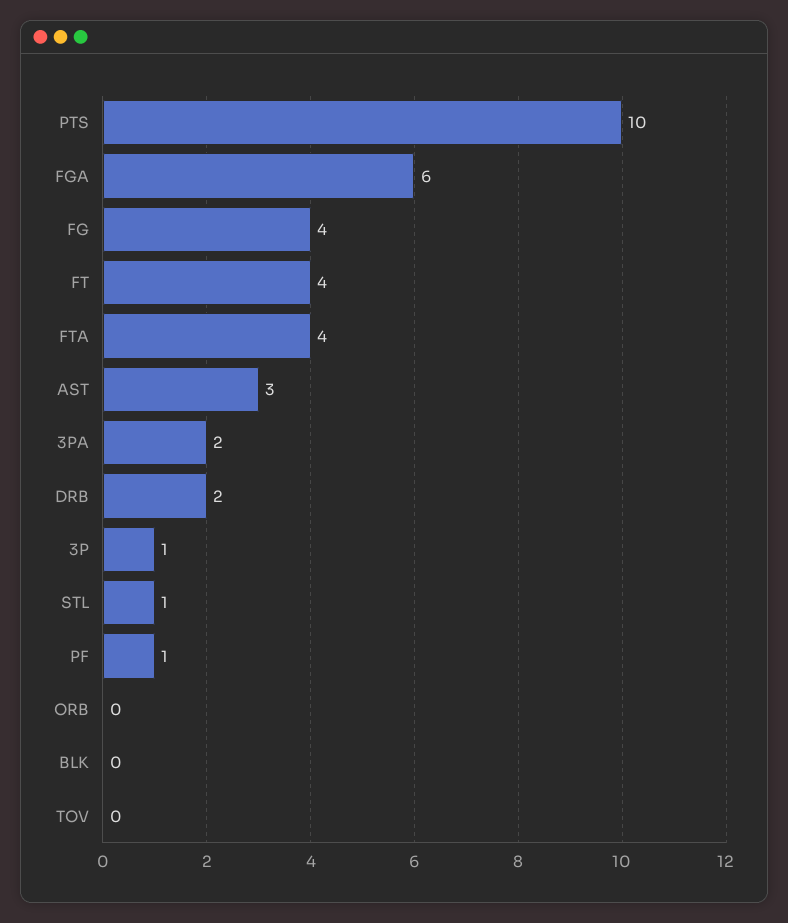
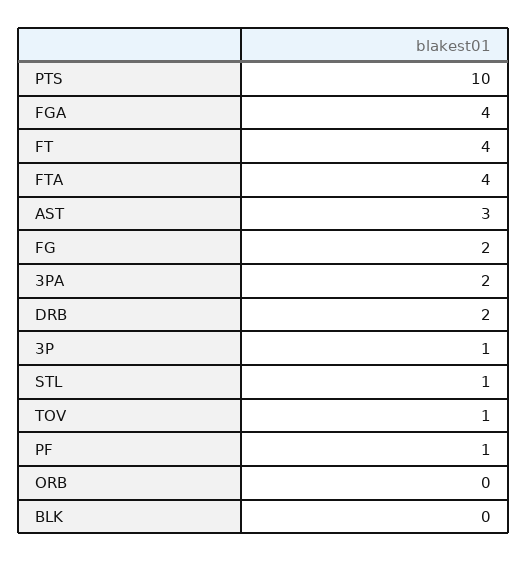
  {
    "PTS": 10,
-   "FGA": 6,
+   "FGA": 4,
-   "FG": 4,
+   "FG": 2,
    "FT": 4,
    "FTA": 4,
    "AST": 3,
    "3PA": 2,
    "DRB": 2,
    "3P": 1,
    "STL": 1,
    "PF": 1,
    "ORB": 0,
    "BLK": 0,
-   "TOV": 0
+   "TOV": 1
  }

